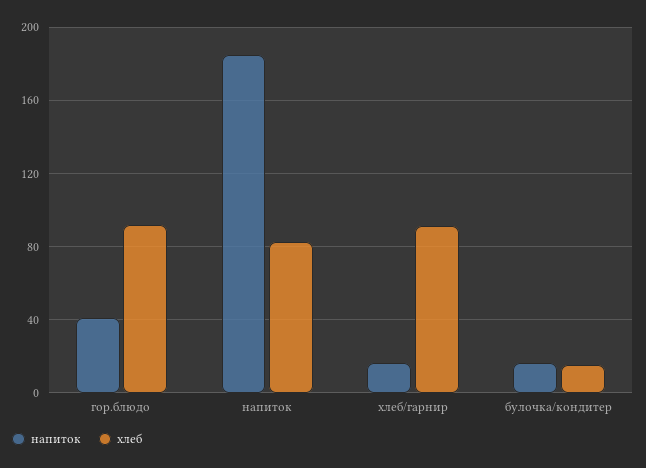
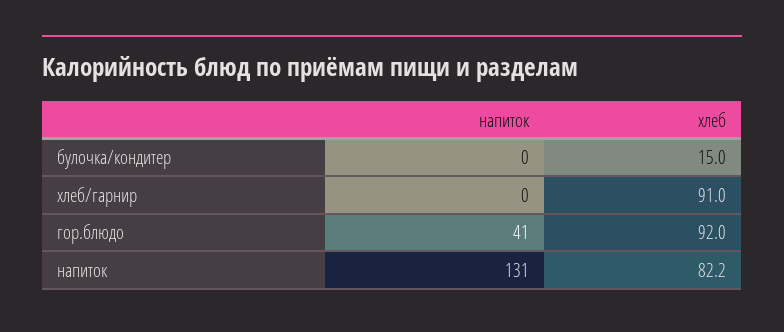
  {
    "напиток": {
      "гор.блюдо": 41,
-     "напиток": 185,
+     "напиток": 131,
-     "хлеб/гарнир": 15,
+     "хлеб/гарнир": 0,
-     "булочка/кондитер": 15
+     "булочка/кондитер": 0
    },
    "хлеб": {
      "гор.блюдо": 92,
      "напиток": 82.2,
      "хлеб/гарнир": 91,
      "булочка/кондитер": 15
    }
  }

